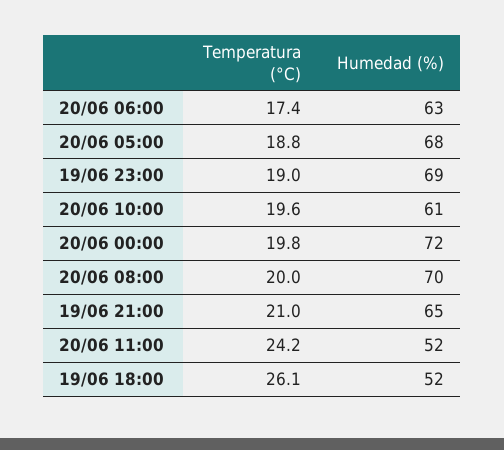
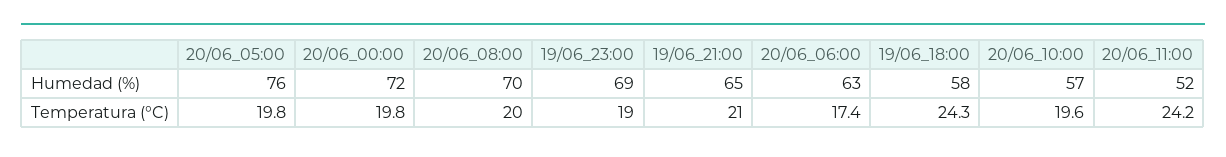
  {
    "Temperatura (°C)": {
      "20/06 06:00": 17.4,
-     "20/06 05:00": 18.8,
+     "20/06 05:00": 19.8,
      "19/06 23:00": 19,
      "20/06 10:00": 19.6,
      "20/06 00:00": 19.8,
      "20/06 08:00": 20,
      "19/06 21:00": 21,
      "20/06 11:00": 24.2,
-     "19/06 18:00": 26.1
+     "19/06 18:00": 24.3
    },
    "Humedad (%)": {
      "20/06 06:00": 63,
-     "20/06 05:00": 68,
+     "20/06 05:00": 76,
      "19/06 23:00": 69,
-     "20/06 10:00": 61,
+     "20/06 10:00": 57,
      "20/06 00:00": 72,
      "20/06 08:00": 70,
      "19/06 21:00": 65,
      "20/06 11:00": 52,
-     "19/06 18:00": 52
+     "19/06 18:00": 58
    }
  }

